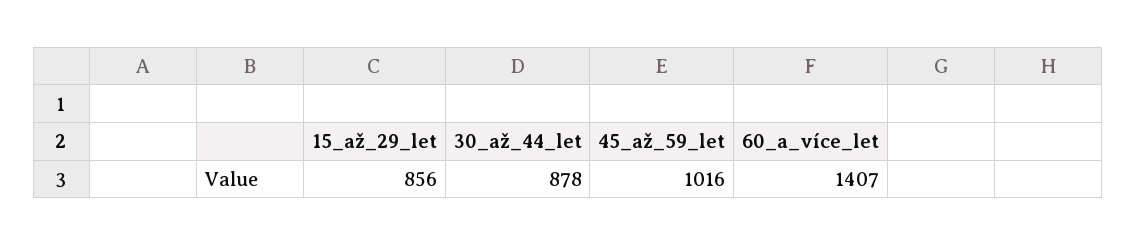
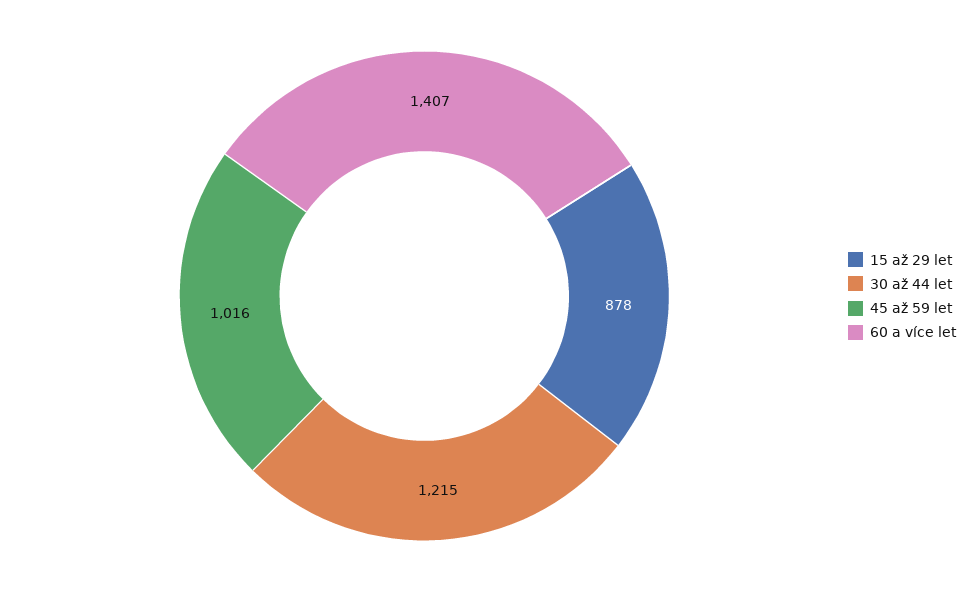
  {
-   "15_až_29_let": 856,
+   "15_až_29_let": 878,
-   "30_až_44_let": 878,
+   "30_až_44_let": 1215,
    "45_až_59_let": 1016,
    "60_a_více_let": 1407
  }

